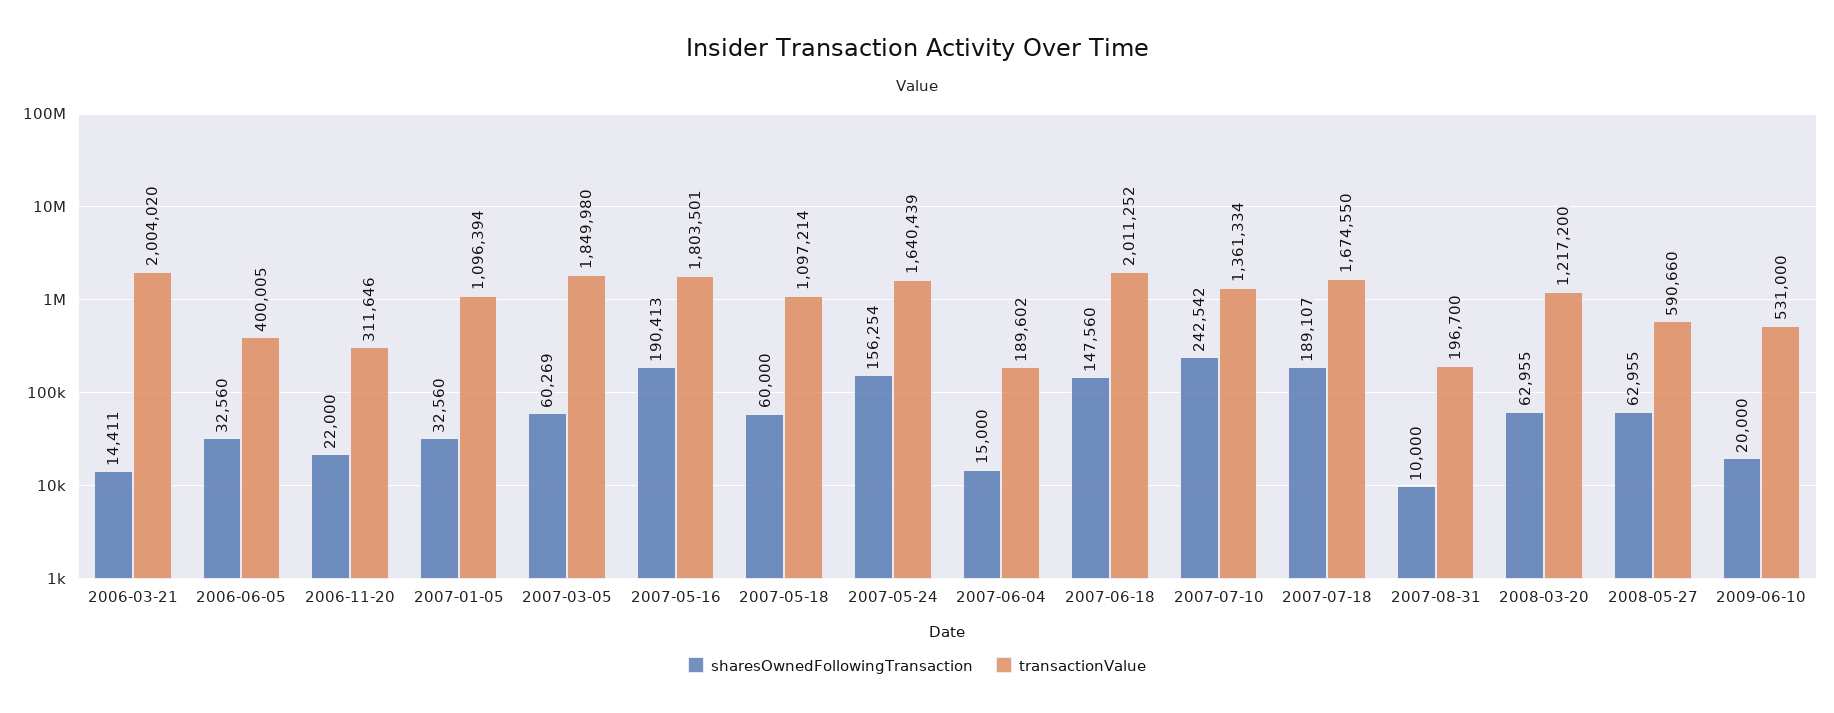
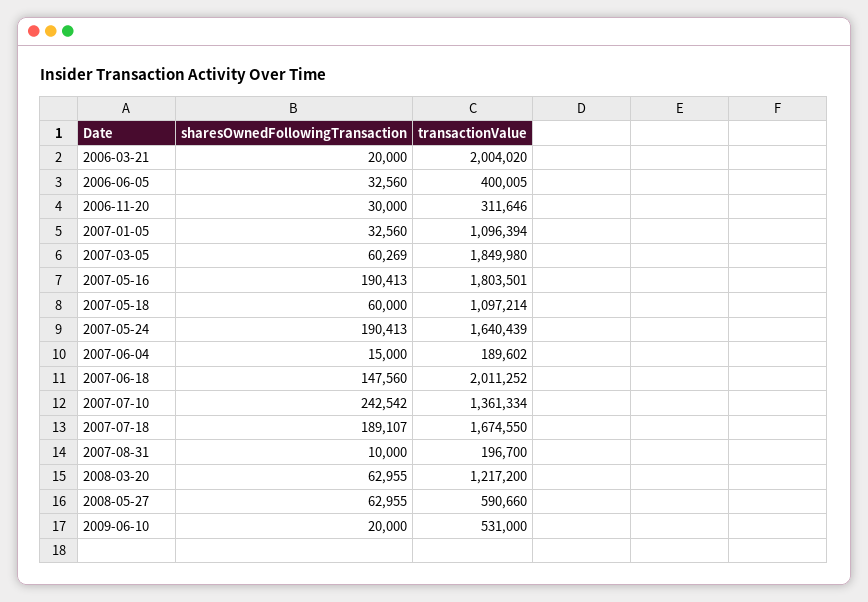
  {
    "sharesOwnedFollowingTransaction": {
-     "2006-03-21": 14411,
+     "2006-03-21": 20000,
      "2006-06-05": 32560,
-     "2006-11-20": 22000,
+     "2006-11-20": 30000,
      "2007-01-05": 32560,
      "2007-03-05": 60269,
      "2007-05-16": 190413,
      "2007-05-18": 60000,
-     "2007-05-24": 156254,
+     "2007-05-24": 190413,
      "2007-06-04": 15000,
      "2007-06-18": 147560,
      "2007-07-10": 242542,
      "2007-07-18": 189107,
      "2007-08-31": 10000,
      "2008-03-20": 62955,
      "2008-05-27": 62955,
      "2009-06-10": 20000
    },
    "transactionValue": {
      "2006-03-21": 2004020,
      "2006-06-05": 400005,
      "2006-11-20": 311646,
      "2007-01-05": 1096394,
      "2007-03-05": 1849980,
      "2007-05-16": 1803501,
      "2007-05-18": 1097214,
      "2007-05-24": 1640439,
      "2007-06-04": 189602,
      "2007-06-18": 2011252,
      "2007-07-10": 1361334,
      "2007-07-18": 1674550,
      "2007-08-31": 196700,
      "2008-03-20": 1217200,
      "2008-05-27": 590660,
      "2009-06-10": 531000
    }
  }

